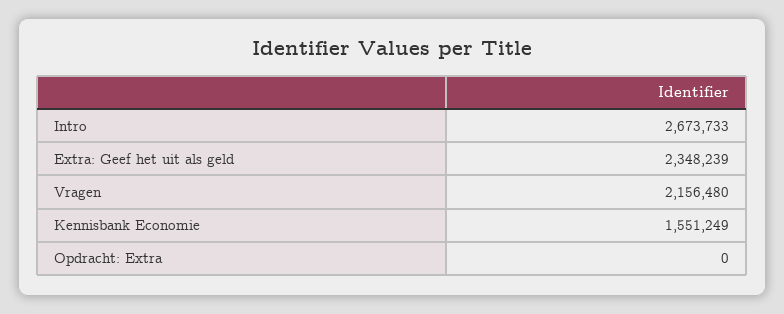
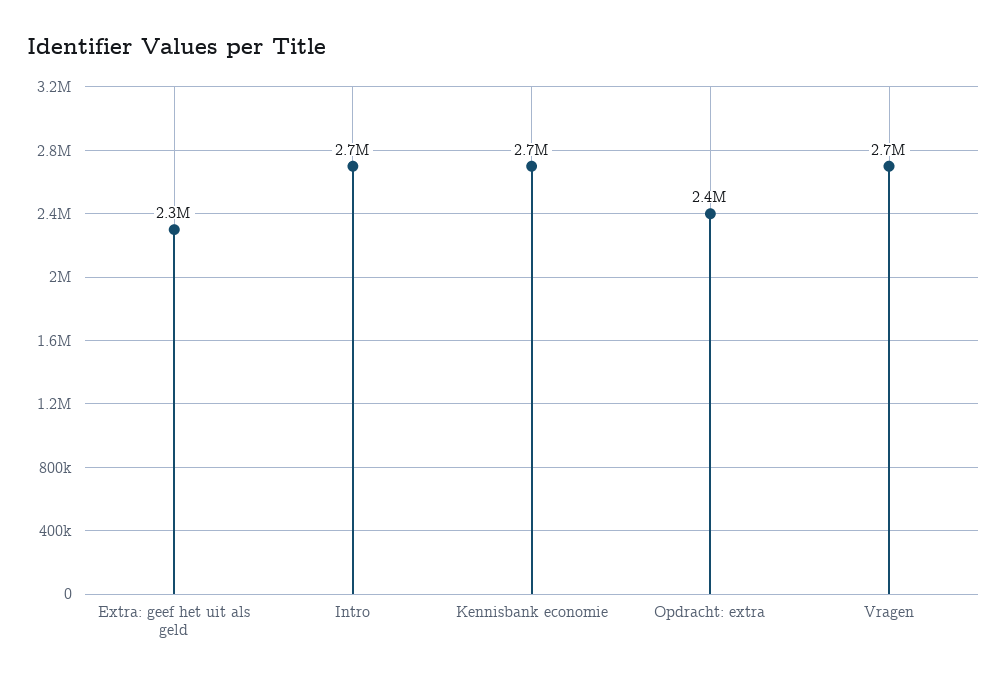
  {
    "Intro": 2673733,
    "Extra: Geef het uit als geld": 2348239,
-   "Vragen": 2156480,
+   "Vragen": 2700000,
-   "Kennisbank Economie": 1551249,
+   "Kennisbank Economie": 2700000,
-   "Opdracht: Extra": 0
+   "Opdracht: Extra": 2400000
  }

